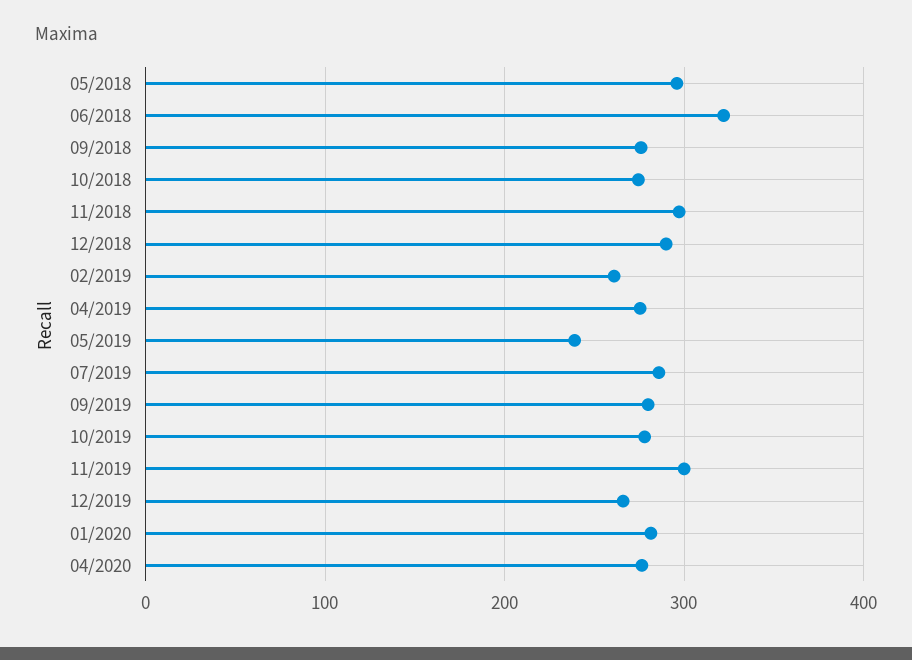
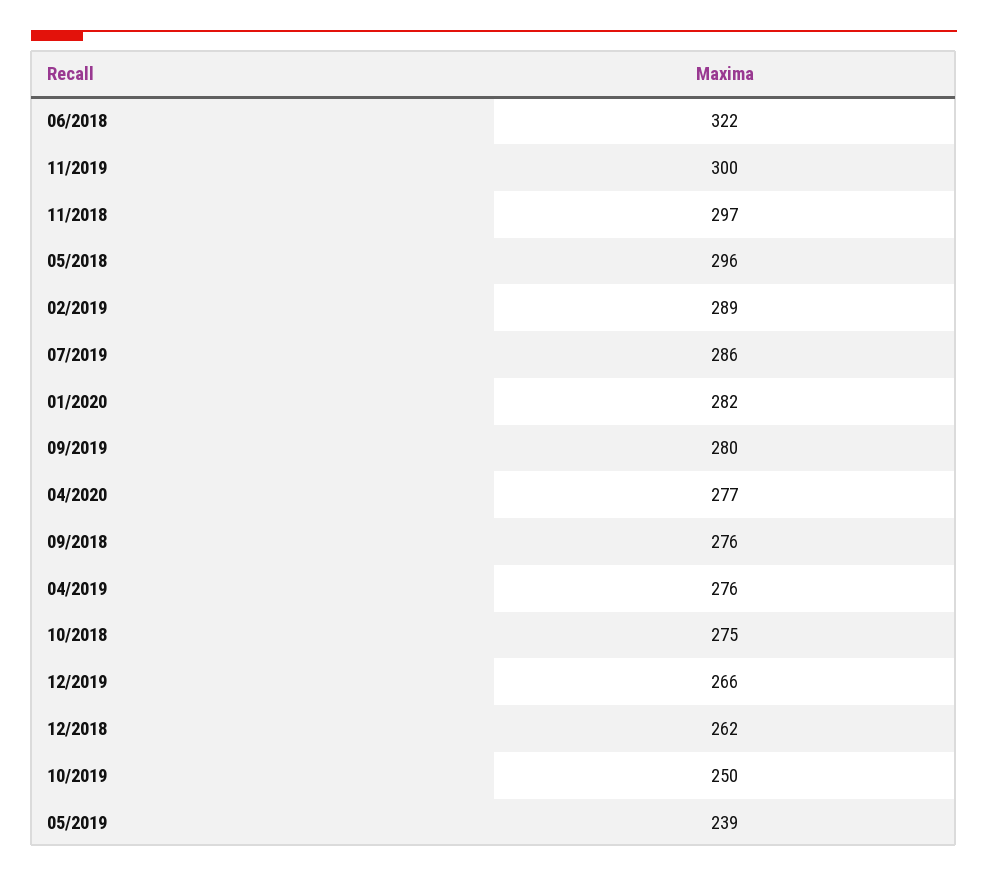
  {
    "05/2018": 296,
    "06/2018": 322,
    "09/2018": 276,
    "10/2018": 275,
    "11/2018": 297,
-   "12/2018": 290,
+   "12/2018": 262,
-   "02/2019": 260,
+   "02/2019": 289,
    "04/2019": 276,
    "05/2019": 239,
    "07/2019": 286,
    "09/2019": 280,
-   "10/2019": 280,
+   "10/2019": 250,
    "11/2019": 300,
    "12/2019": 266,
    "01/2020": 282,
    "04/2020": 277
  }

